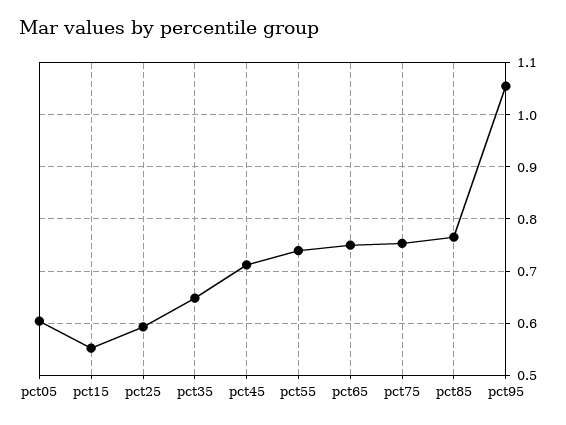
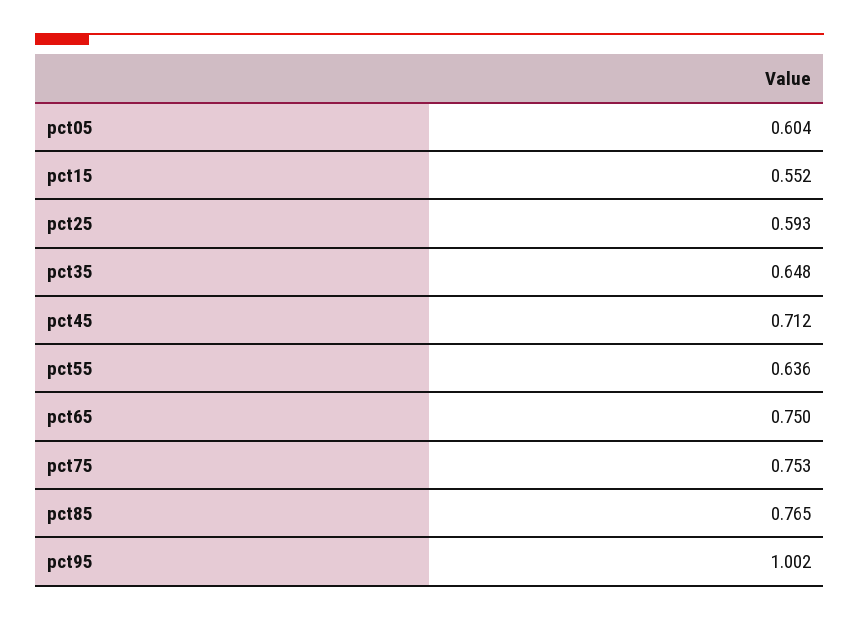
  {
    "pct05": 0.604,
    "pct15": 0.552,
    "pct25": 0.593,
    "pct35": 0.648,
    "pct45": 0.712,
-   "pct55": 0.74,
+   "pct55": 0.636,
    "pct65": 0.75,
    "pct75": 0.753,
    "pct85": 0.765,
-   "pct95": 1.06
+   "pct95": 1.002
  }

